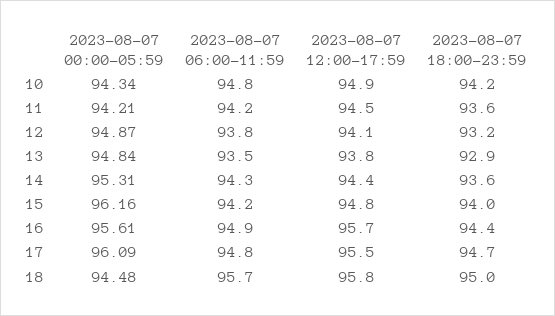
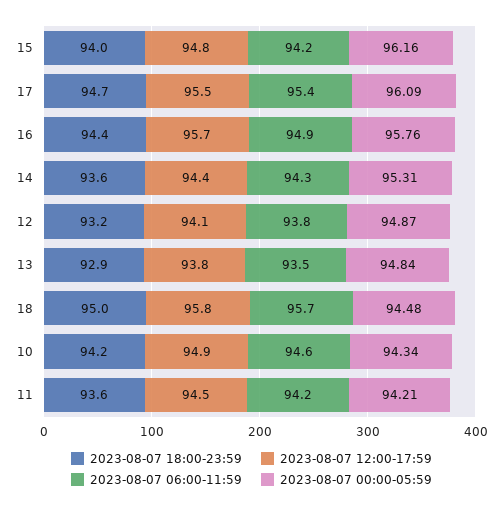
  {
    "2023-08-07 00:00-05:59": {
      "10": 94.34,
      "11": 94.21,
      "12": 94.87,
      "13": 94.84,
      "14": 95.31,
      "15": 96.16,
-     "16": 95.61,
+     "16": 95.76,
      "17": 96.09,
      "18": 94.48
    },
    "2023-08-07 06:00-11:59": {
-     "10": 94.8,
+     "10": 94.6,
      "11": 94.2,
      "12": 93.8,
      "13": 93.5,
      "14": 94.3,
      "15": 94.2,
      "16": 94.9,
-     "17": 94.8,
+     "17": 95.4,
      "18": 95.7
    },
    "2023-08-07 12:00-17:59": {
      "10": 94.9,
      "11": 94.5,
      "12": 94.1,
      "13": 93.8,
      "14": 94.4,
      "15": 94.8,
      "16": 95.7,
      "17": 95.5,
      "18": 95.8
    },
    "2023-08-07 18:00-23:59": {
      "10": 94.2,
      "11": 93.6,
      "12": 93.2,
      "13": 92.9,
      "14": 93.6,
      "15": 94,
      "16": 94.4,
      "17": 94.7,
      "18": 95
    }
  }

